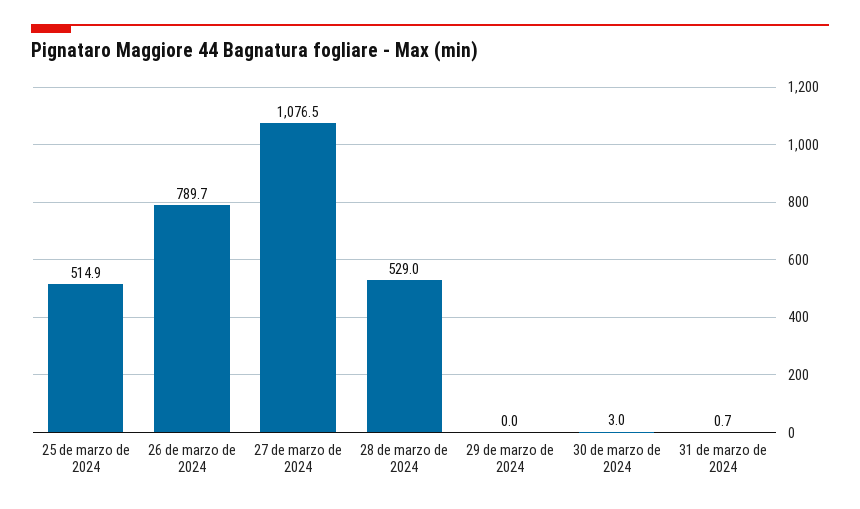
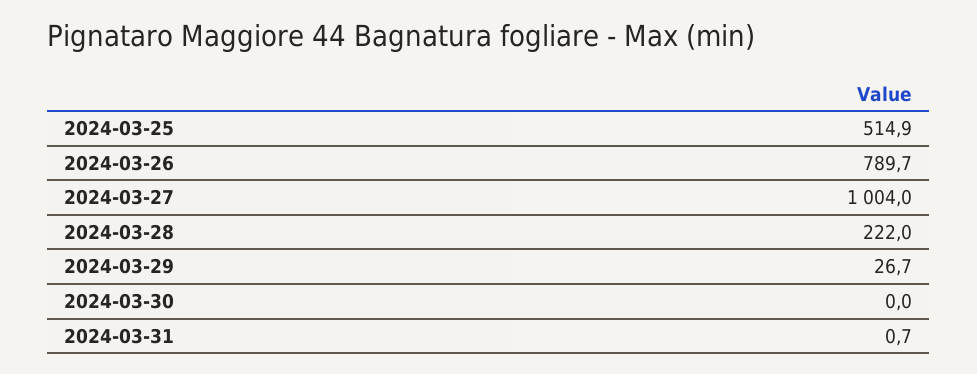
  {
    "25 de marzo de 2024": 514.9,
    "26 de marzo de 2024": 789.7,
-   "27 de marzo de 2024": 1076.5,
+   "27 de marzo de 2024": 1004,
-   "28 de marzo de 2024": 529,
+   "28 de marzo de 2024": 222,
-   "29 de marzo de 2024": 0,
+   "29 de marzo de 2024": 26.7,
-   "30 de marzo de 2024": 3,
+   "30 de marzo de 2024": 0,
    "31 de marzo de 2024": 0.7
  }

